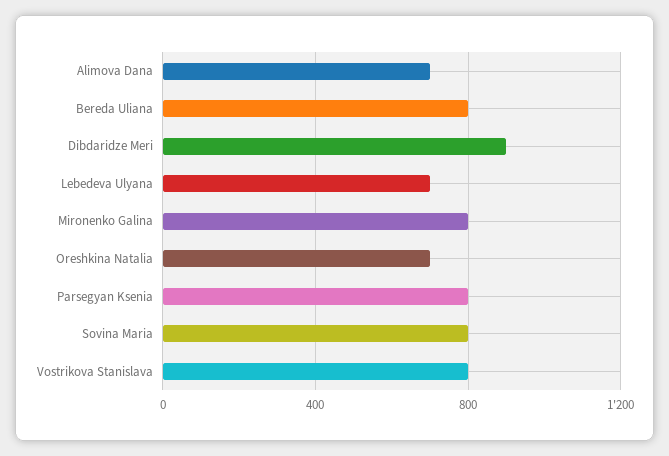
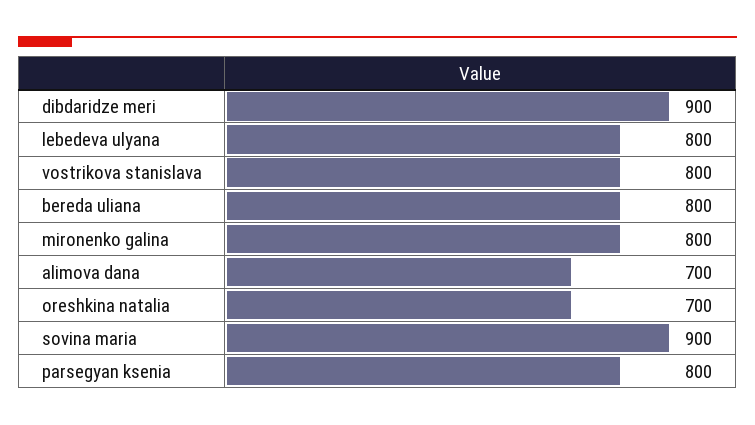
  {
    "Alimova Dana": 700,
    "Bereda Uliana": 800,
    "Dibdaridze Meri": 900,
-   "Lebedeva Ulyana": 700,
+   "Lebedeva Ulyana": 800,
    "Mironenko Galina": 800,
    "Oreshkina Natalia": 700,
    "Parsegyan Ksenia": 800,
-   "Sovina Maria": 800,
+   "Sovina Maria": 900,
    "Vostrikova Stanislava": 800
  }

